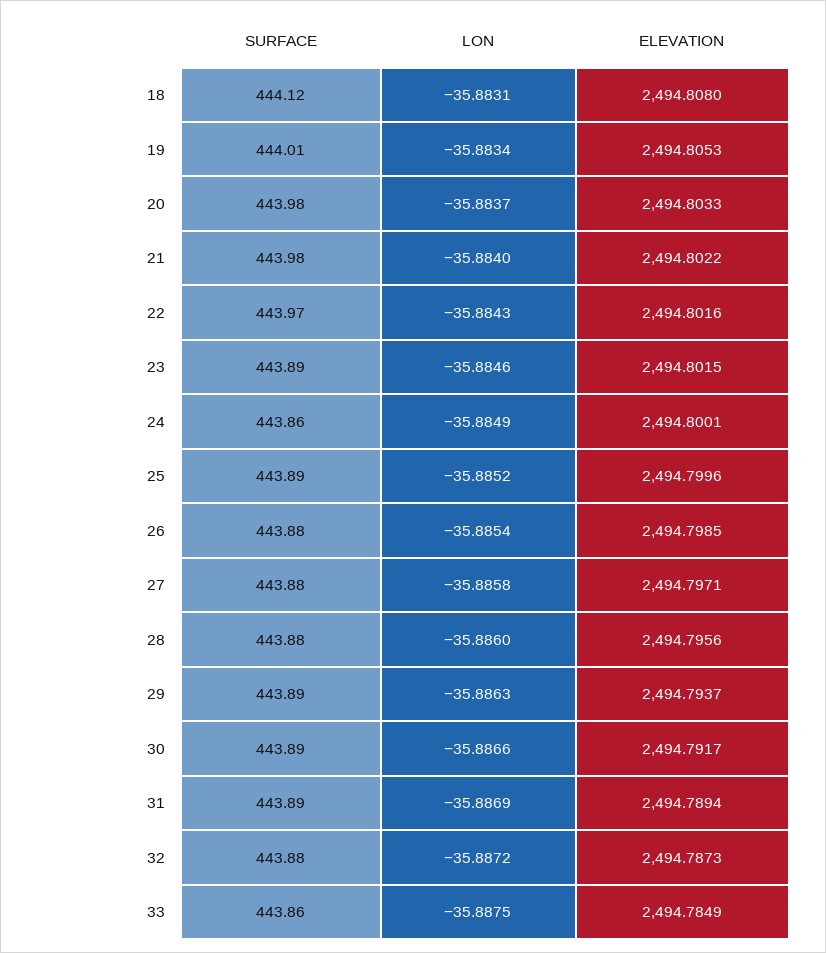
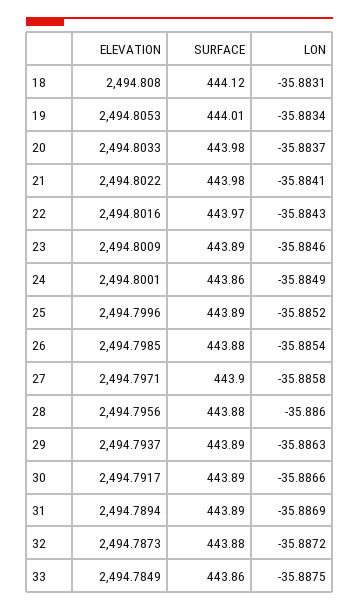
  {
    "SURFACE": {
      "18": 444.12,
      "19": 444.01,
      "20": 443.98,
      "21": 443.98,
      "22": 443.97,
      "23": 443.89,
      "24": 443.86,
      "25": 443.89,
      "26": 443.88,
-     "27": 443.88,
+     "27": 443.9,
      "28": 443.88,
      "29": 443.89,
      "30": 443.89,
      "31": 443.89,
      "32": 443.88,
      "33": 443.86
    },
    "LON": {
      "18": -35.8831,
      "19": -35.8834,
      "20": -35.8837,
-     "21": -35.884,
+     "21": -35.8841,
      "22": -35.8843,
      "23": -35.8846,
      "24": -35.8849,
      "25": -35.8852,
      "26": -35.8854,
      "27": -35.8858,
      "28": -35.886,
      "29": -35.8863,
      "30": -35.8866,
      "31": -35.8869,
      "32": -35.8872,
      "33": -35.8875
    },
    "ELEVATION": {
      "18": 2494.808,
      "19": 2494.8053,
      "20": 2494.8033,
      "21": 2494.8022,
      "22": 2494.8016,
-     "23": 2494.8015,
+     "23": 2494.8009,
      "24": 2494.8001,
      "25": 2494.7996,
      "26": 2494.7985,
      "27": 2494.7971,
      "28": 2494.7956,
      "29": 2494.7937,
      "30": 2494.7917,
      "31": 2494.7894,
      "32": 2494.7873,
      "33": 2494.7849
    }
  }

